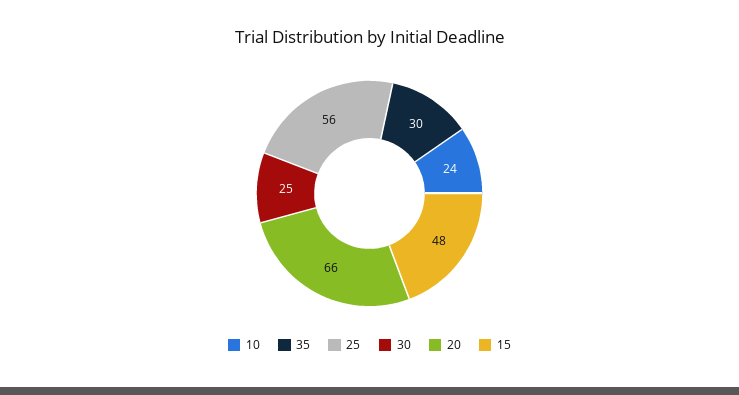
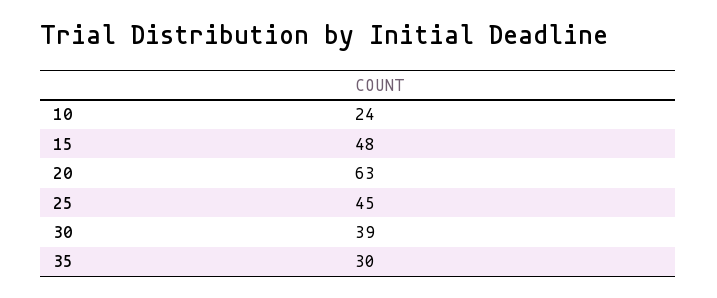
  {
    "10": 24,
    "35": 30,
-   "25": 56,
+   "25": 45,
-   "30": 25,
+   "30": 39,
-   "20": 66,
+   "20": 63,
    "15": 48
  }

